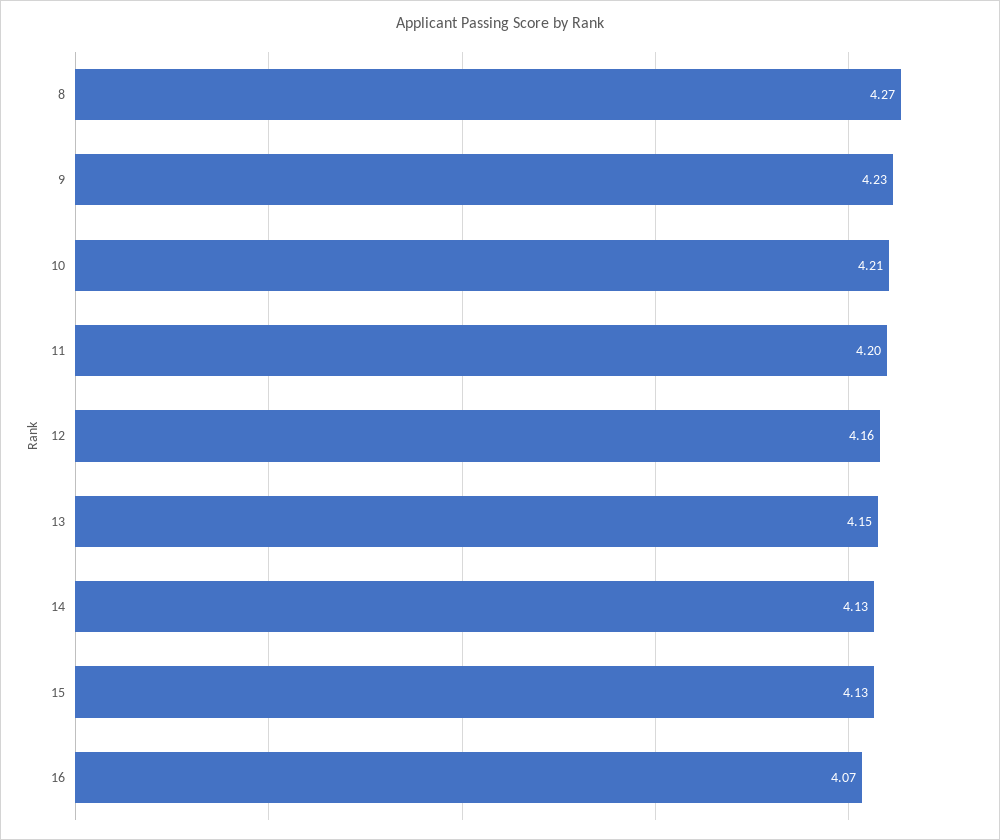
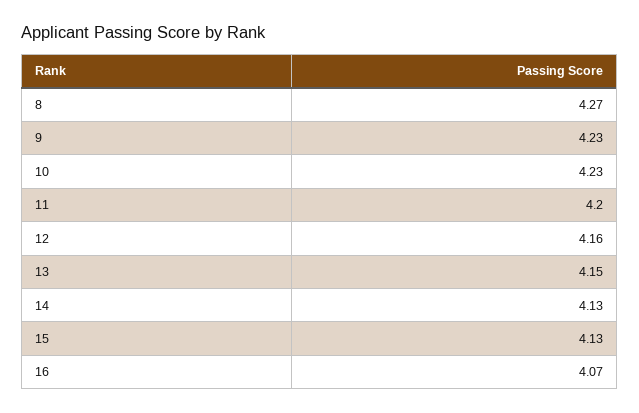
  {
    "8": 4.27,
    "9": 4.23,
-   "10": 4.21,
+   "10": 4.23,
    "11": 4.2,
    "12": 4.16,
    "13": 4.15,
    "14": 4.13,
    "15": 4.13,
    "16": 4.07
  }

